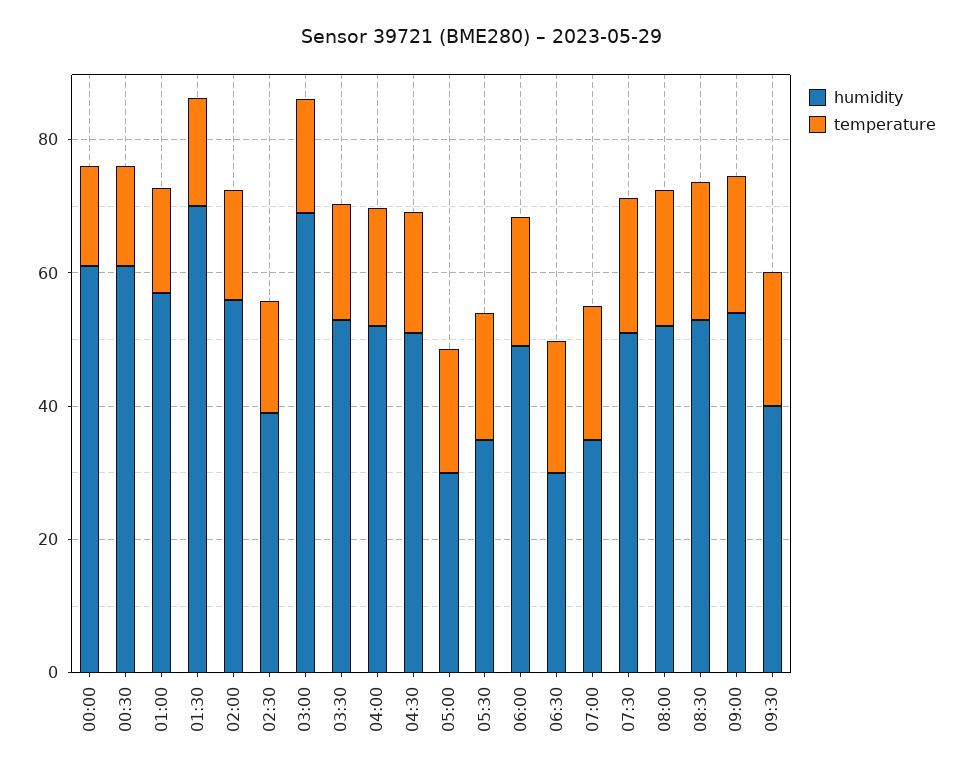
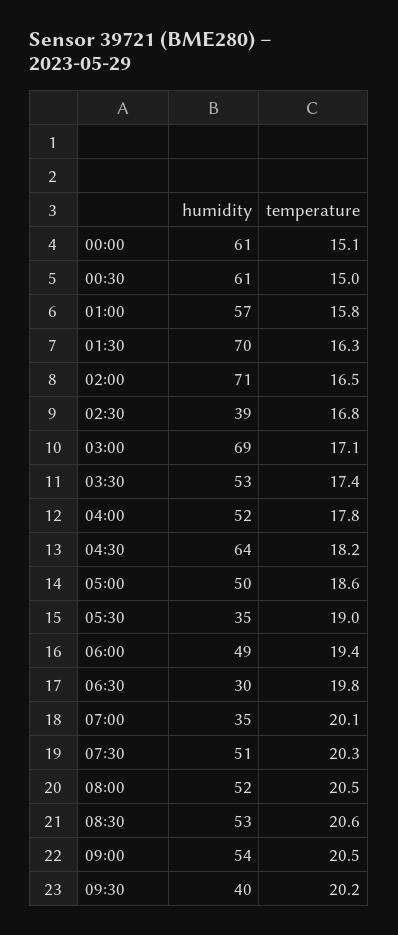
  {
    "humidity": {
      "00:00": 61,
      "00:30": 61,
      "01:00": 57,
      "01:30": 70,
-     "02:00": 55,
+     "02:00": 71,
      "02:30": 39,
      "03:00": 69,
      "03:30": 53,
      "04:00": 52,
-     "04:30": 50,
+     "04:30": 64,
-     "05:00": 30,
+     "05:00": 50,
      "05:30": 35,
      "06:00": 49,
      "06:30": 30,
      "07:00": 35,
      "07:30": 51,
      "08:00": 52,
      "08:30": 53,
      "09:00": 54,
      "09:30": 40
    },
    "temperature": {
      "00:00": 15.1,
      "00:30": 15,
      "01:00": 15.8,
      "01:30": 16.3,
      "02:00": 16.5,
      "02:30": 16.8,
      "03:00": 17.1,
      "03:30": 17.4,
      "04:00": 17.8,
      "04:30": 18.2,
      "05:00": 18.6,
      "05:30": 19,
      "06:00": 19.4,
      "06:30": 19.8,
      "07:00": 20.1,
      "07:30": 20.3,
      "08:00": 20.5,
      "08:30": 20.6,
      "09:00": 20.5,
      "09:30": 20.2
    }
  }

